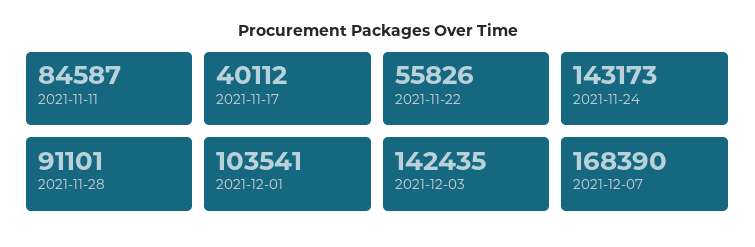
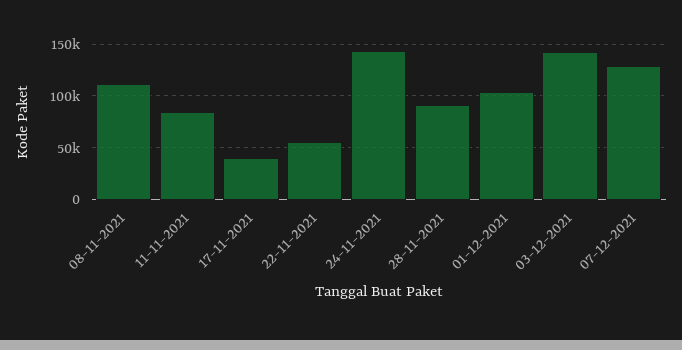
  {
    "2021-11-11": 84587,
    "2021-11-17": 40112,
    "2021-11-22": 55826,
    "2021-11-24": 143173,
    "2021-11-28": 91101,
    "2021-12-01": 103541,
    "2021-12-03": 142435,
-   "2021-12-07": 168390
+   "2021-12-07": 130000,
+   "08-11-2021": 110000
  }

